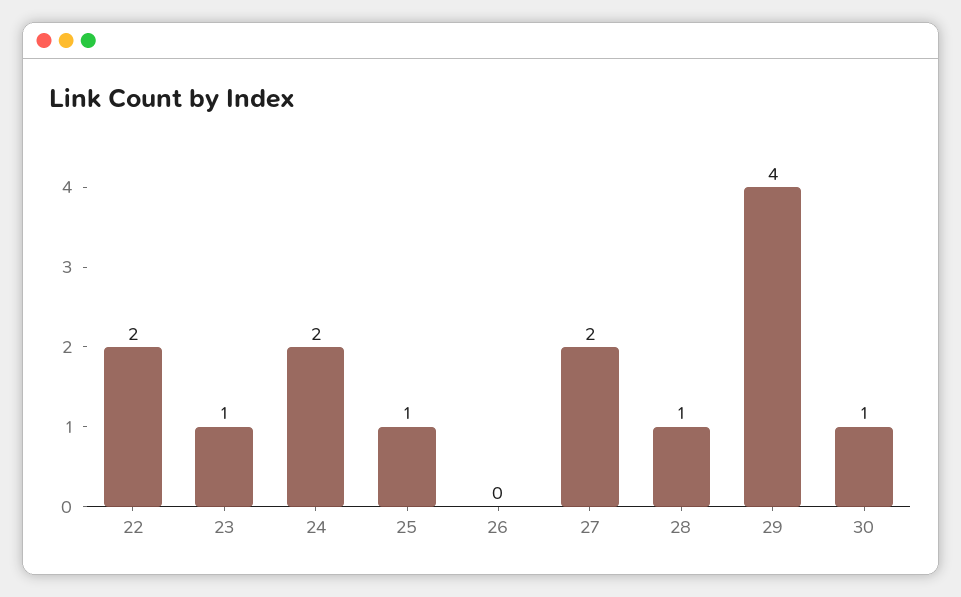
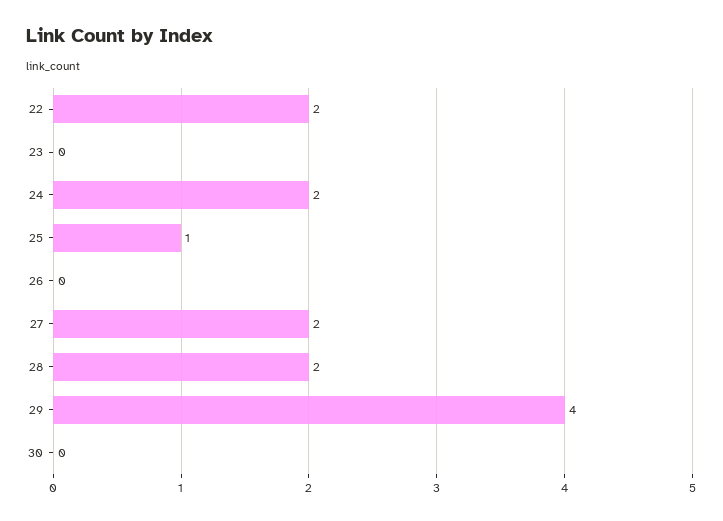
  {
    "22": 2,
-   "23": 1,
+   "23": 0,
    "24": 2,
    "25": 1,
    "26": 0,
    "27": 2,
-   "28": 1,
+   "28": 2,
    "29": 4,
-   "30": 1
+   "30": 0
  }

